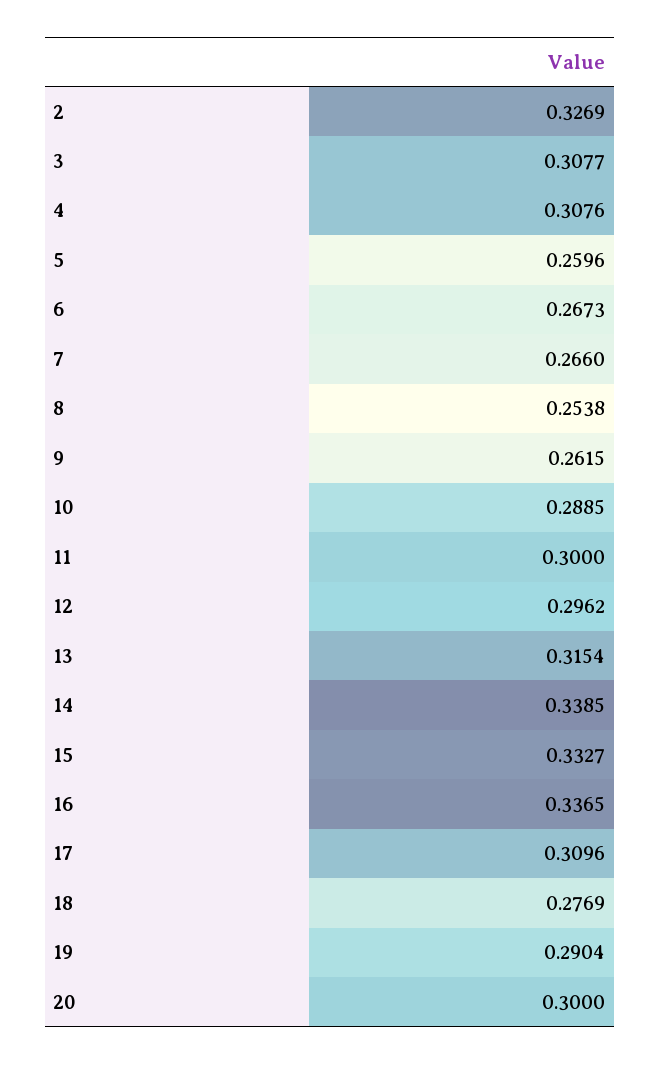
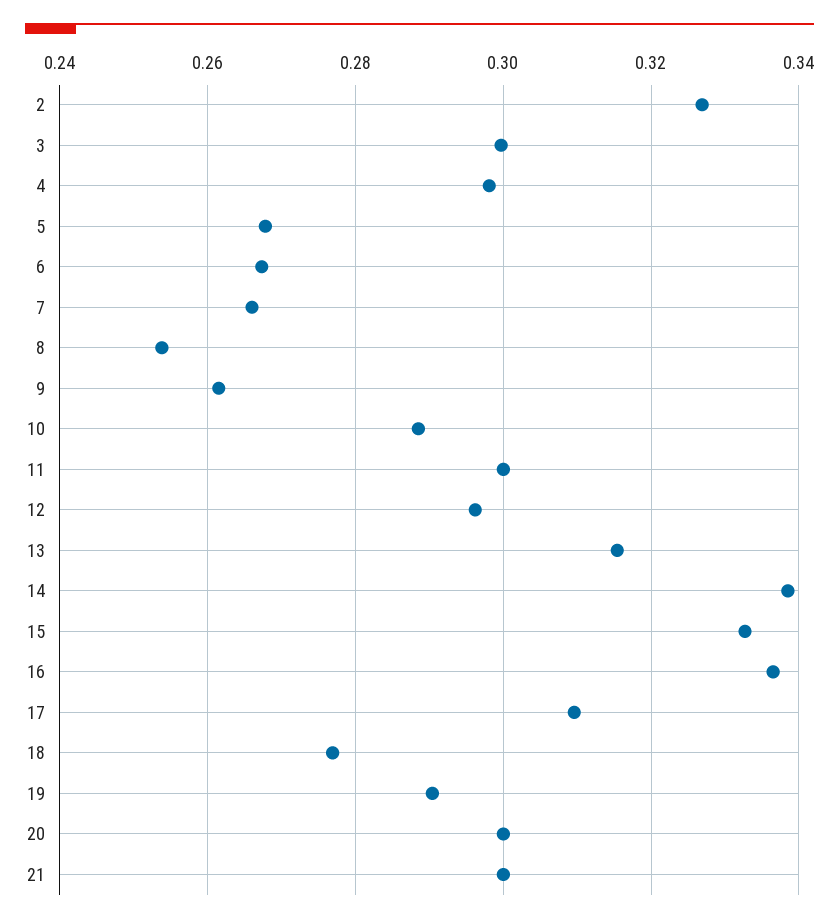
  {
    "2": 0.3269,
-   "3": 0.3077,
+   "3": 0.3,
-   "4": 0.3076,
+   "4": 0.298,
-   "5": 0.2596,
+   "5": 0.268,
    "6": 0.2673,
    "7": 0.266,
    "8": 0.2538,
    "9": 0.2615,
    "10": 0.2885,
    "11": 0.3,
    "12": 0.2962,
    "13": 0.3154,
    "14": 0.3385,
    "15": 0.3327,
    "16": 0.3365,
    "17": 0.3096,
    "18": 0.2769,
    "19": 0.2904,
-   "20": 0.3
+   "20": 0.3,
+   "21": 0.3
  }

